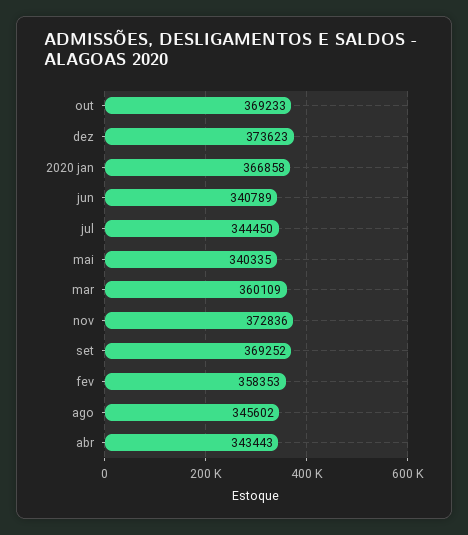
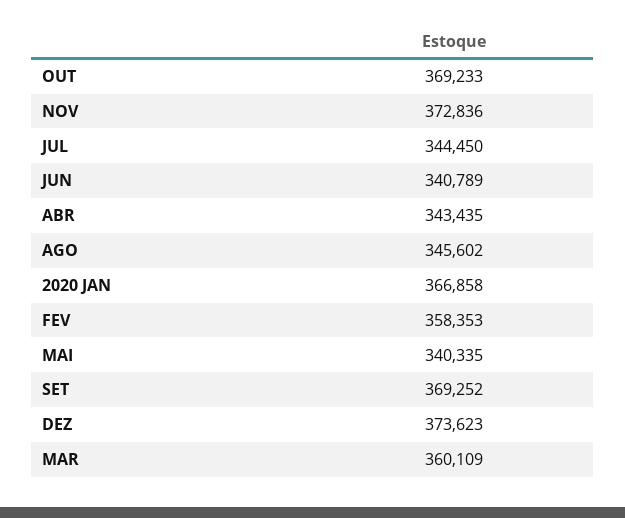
  {
    "out": 369233,
    "dez": 373623,
    "2020 jan": 366858,
    "jun": 340789,
    "jul": 344450,
    "mai": 340335,
    "mar": 360109,
    "nov": 372836,
    "set": 369252,
    "fev": 358353,
    "ago": 345602,
-   "abr": 343443
+   "abr": 343435
  }

